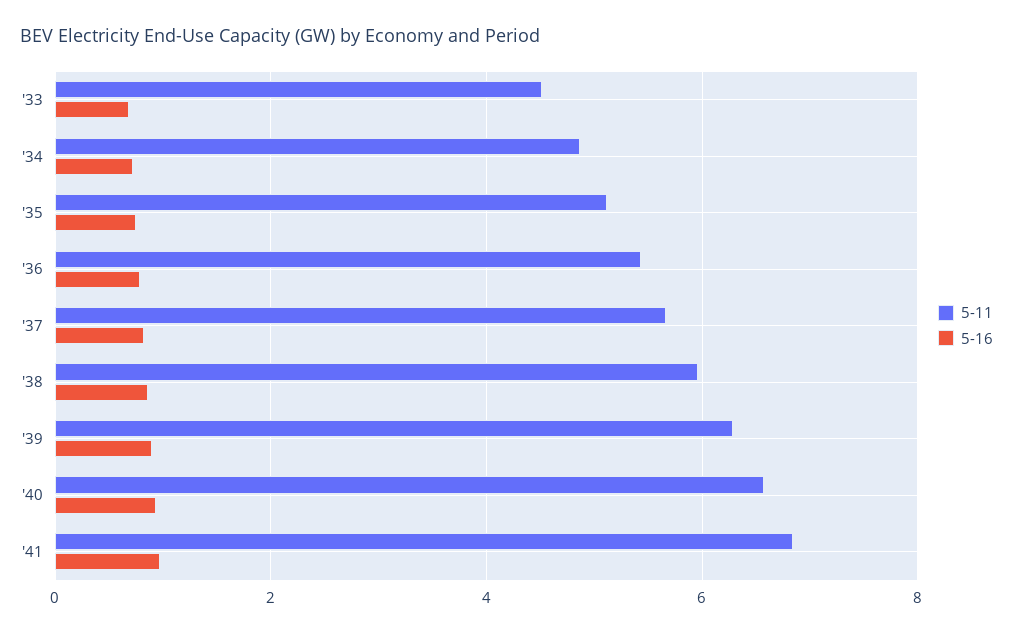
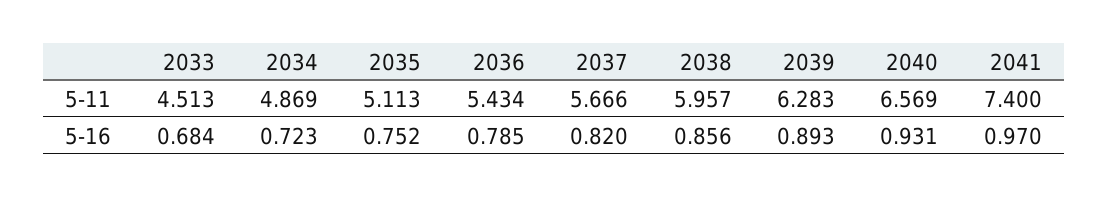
  {
    "5-11": {
      "'33": 4.513,
      "'34": 4.869,
      "'35": 5.113,
      "'36": 5.434,
      "'37": 5.666,
      "'38": 5.957,
      "'39": 6.283,
      "'40": 6.569,
-     "'41": 6.8
+     "'41": 7.4
    },
    "5-16": {
      "'33": 0.684,
      "'34": 0.723,
      "'35": 0.752,
      "'36": 0.785,
      "'37": 0.82,
      "'38": 0.856,
      "'39": 0.893,
      "'40": 0.931,
      "'41": 0.97
    }
  }

